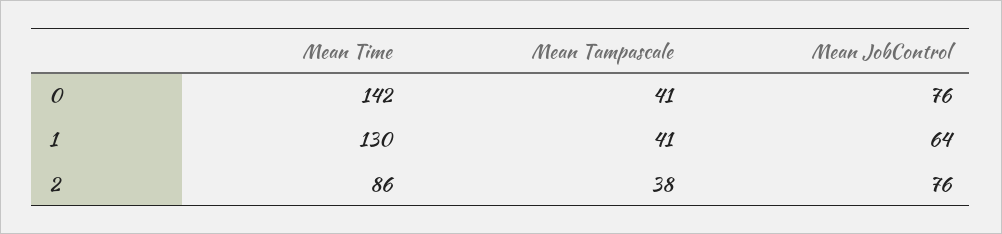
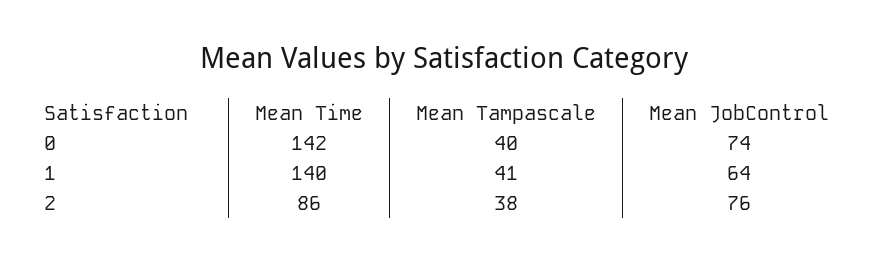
  {
    "Mean Time": {
      "0": 142,
-     "1": 130,
+     "1": 140,
      "2": 86
    },
    "Mean Tampascale": {
-     "0": 41,
+     "0": 40,
      "1": 41,
      "2": 38
    },
    "Mean JobControl": {
-     "0": 76,
+     "0": 74,
      "1": 64,
      "2": 76
    }
  }

